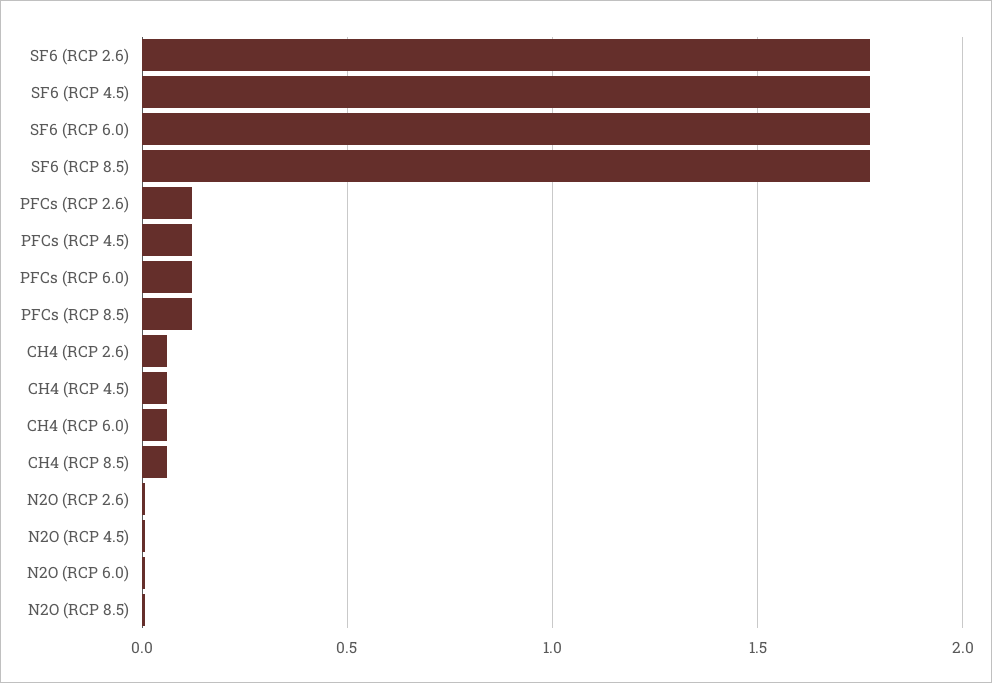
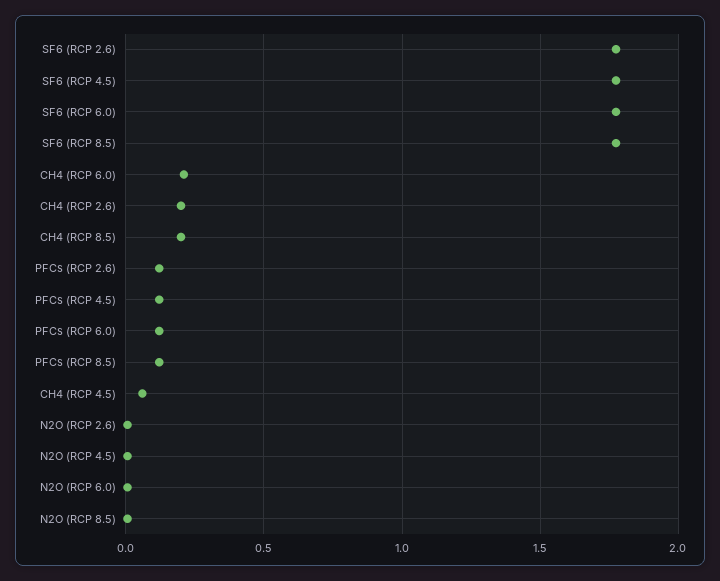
  {
    "SF6 (RCP 2.6)": 1.75,
    "SF6 (RCP 4.5)": 1.75,
    "SF6 (RCP 6.0)": 1.75,
    "SF6 (RCP 8.5)": 1.75,
    "PFCs (RCP 2.6)": 0.1,
    "PFCs (RCP 4.5)": 0.1,
    "PFCs (RCP 6.0)": 0.1,
    "PFCs (RCP 8.5)": 0.1,
-   "CH4 (RCP 2.6)": 0.05,
+   "CH4 (RCP 2.6)": 0.2,
    "CH4 (RCP 4.5)": 0.05,
-   "CH4 (RCP 6.0)": 0.05,
+   "CH4 (RCP 6.0)": 0.2,
-   "CH4 (RCP 8.5)": 0.05,
+   "CH4 (RCP 8.5)": 0.2,
    "N2O (RCP 2.6)": 0,
    "N2O (RCP 4.5)": 0,
    "N2O (RCP 6.0)": 0,
    "N2O (RCP 8.5)": 0
  }

